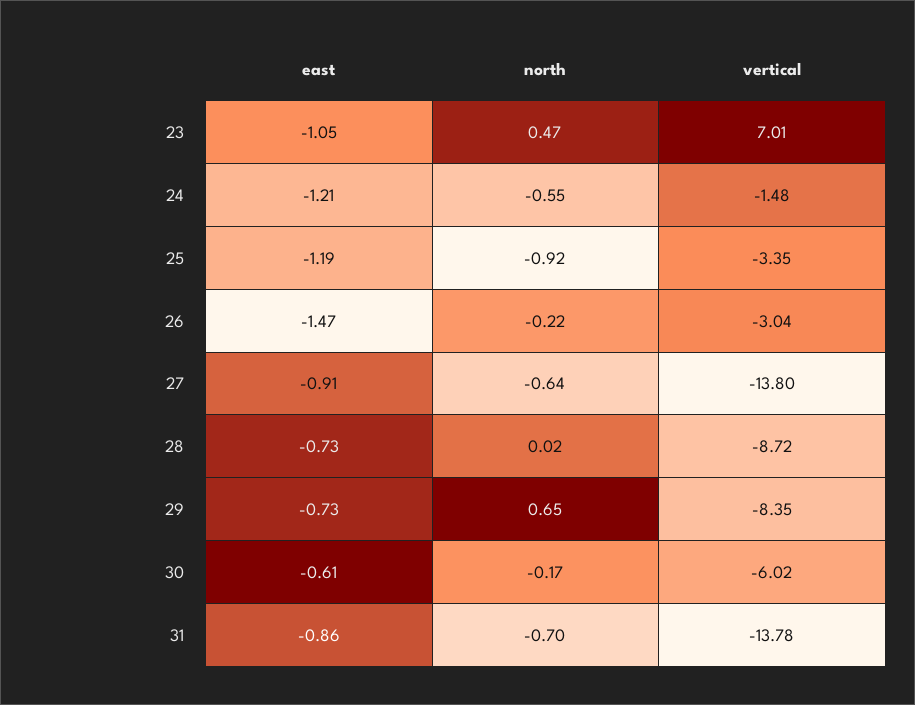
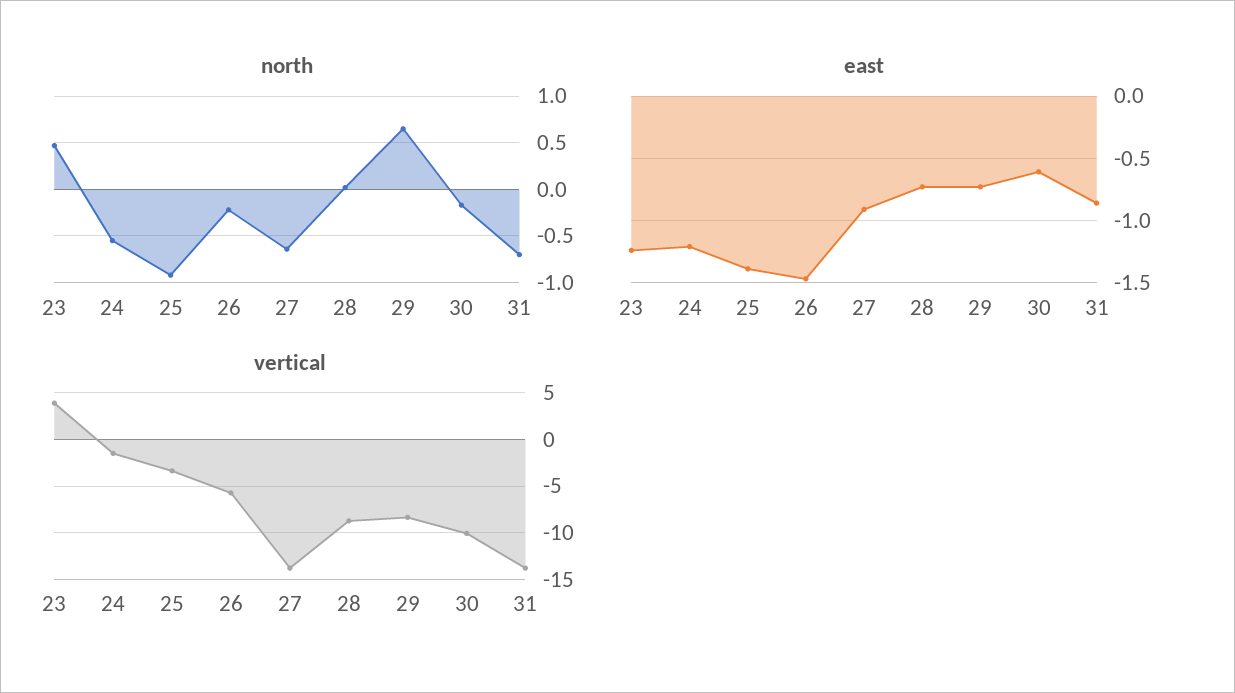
  {
    "east": {
-     "23": -1.05,
+     "23": -1.25,
      "24": -1.21,
-     "25": -1.19,
+     "25": -1.4,
      "26": -1.47,
      "27": -0.91,
      "28": -0.73,
      "29": -0.73,
      "30": -0.61,
      "31": -0.86
    },
    "north": {
      "23": 0.47,
      "24": -0.55,
      "25": -0.92,
      "26": -0.22,
      "27": -0.64,
      "28": 0.02,
      "29": 0.65,
      "30": -0.17,
      "31": -0.7
    },
    "vertical": {
-     "23": 7.01,
+     "23": 4,
      "24": -1.48,
      "25": -3.35,
-     "26": -3.04,
+     "26": -6,
      "27": -13.8,
      "28": -8.72,
      "29": -8.35,
-     "30": -6.02,
+     "30": -10,
      "31": -13.78
    }
  }

